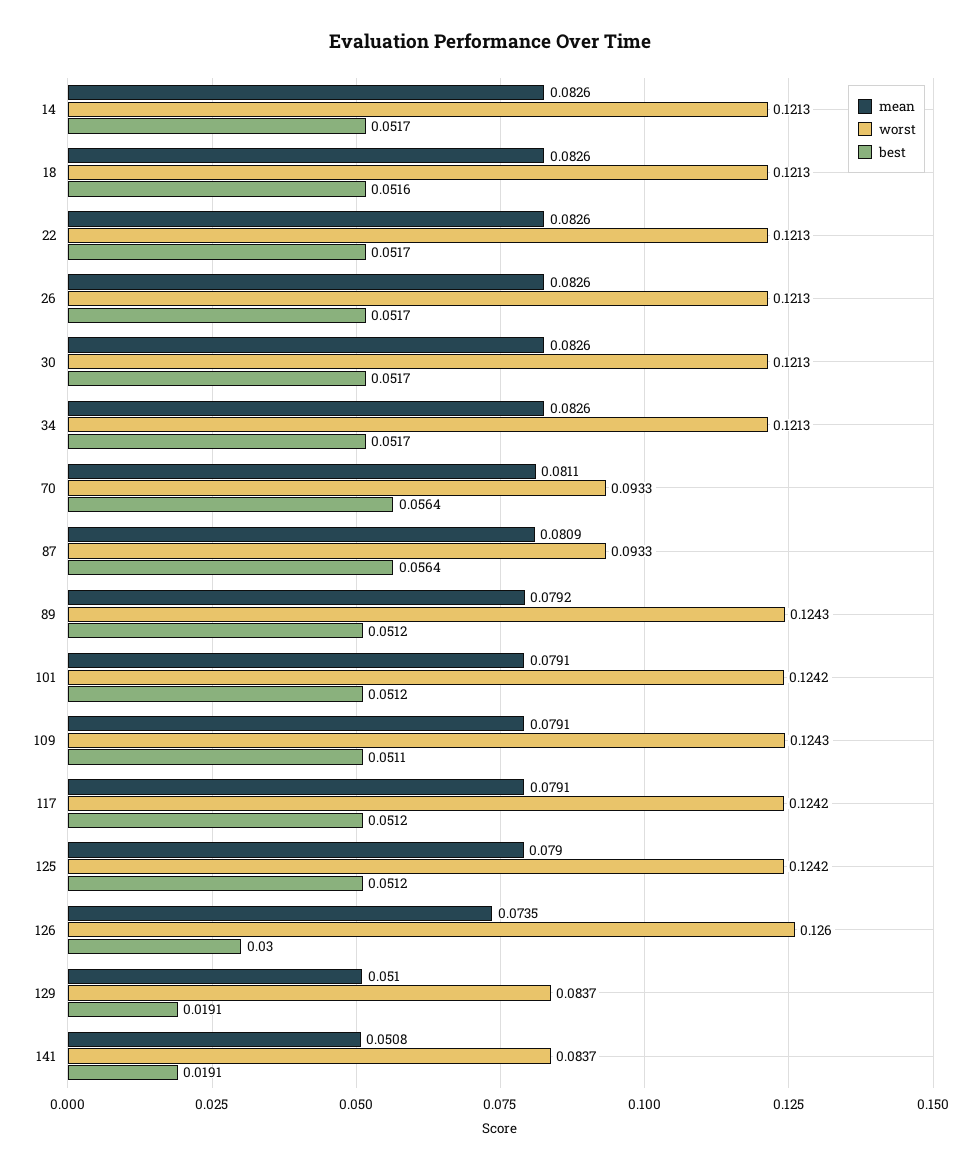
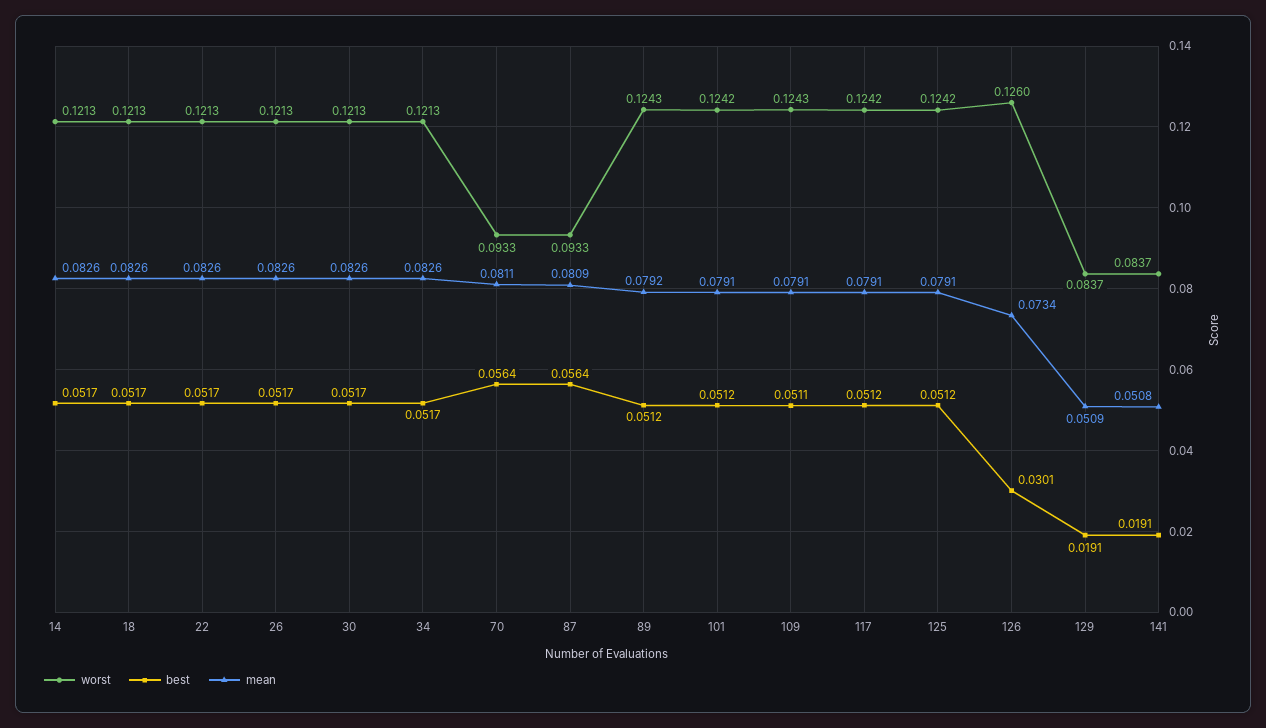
  {
    "mean": {
      "14": 0.0826,
      "18": 0.0826,
      "22": 0.0826,
      "26": 0.0826,
      "30": 0.0826,
      "34": 0.0826,
      "70": 0.0811,
      "87": 0.0809,
      "89": 0.0792,
      "101": 0.0791,
      "109": 0.0791,
      "117": 0.0791,
-     "125": 0.079,
+     "125": 0.0791,
-     "126": 0.0735,
+     "126": 0.0734,
-     "129": 0.051,
+     "129": 0.0509,
      "141": 0.0508
    },
    "worst": {
      "14": 0.1213,
      "18": 0.1213,
      "22": 0.1213,
      "26": 0.1213,
      "30": 0.1213,
      "34": 0.1213,
      "70": 0.0933,
      "87": 0.0933,
      "89": 0.1243,
      "101": 0.1242,
      "109": 0.1243,
      "117": 0.1242,
      "125": 0.1242,
      "126": 0.126,
      "129": 0.0837,
      "141": 0.0837
    },
    "best": {
      "14": 0.0517,
-     "18": 0.0516,
+     "18": 0.0517,
      "22": 0.0517,
      "26": 0.0517,
      "30": 0.0517,
      "34": 0.0517,
      "70": 0.0564,
      "87": 0.0564,
      "89": 0.0512,
      "101": 0.0512,
      "109": 0.0511,
      "117": 0.0512,
      "125": 0.0512,
-     "126": 0.03,
+     "126": 0.0301,
      "129": 0.0191,
      "141": 0.0191
    }
  }

